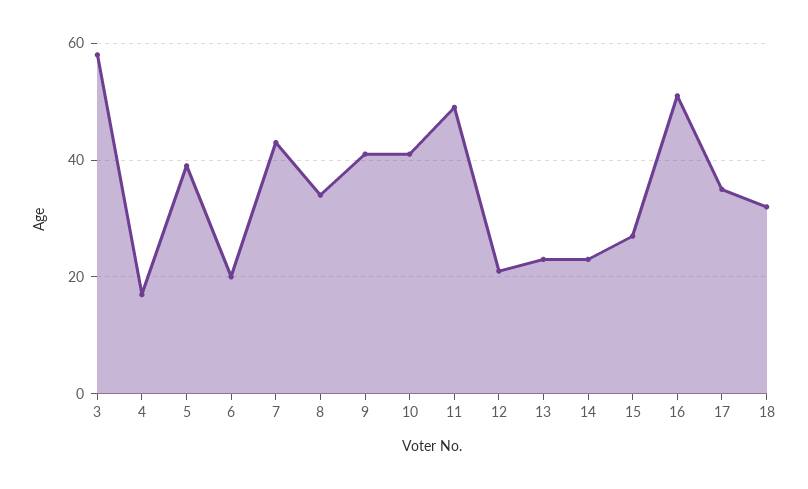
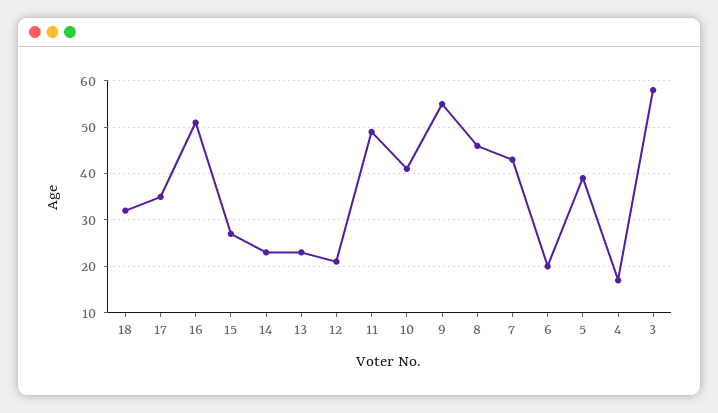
  {
    "3": 60,
    "4": 15,
    "5": 40,
    "6": 20,
    "7": 45,
-   "8": 35,
+   "8": 45,
-   "9": 40,
+   "9": 55,
    "10": 40,
    "11": 50,
    "12": 20,
    "13": 25,
    "14": 25,
    "15": 25,
    "16": 50,
    "17": 35,
    "18": 30
  }

